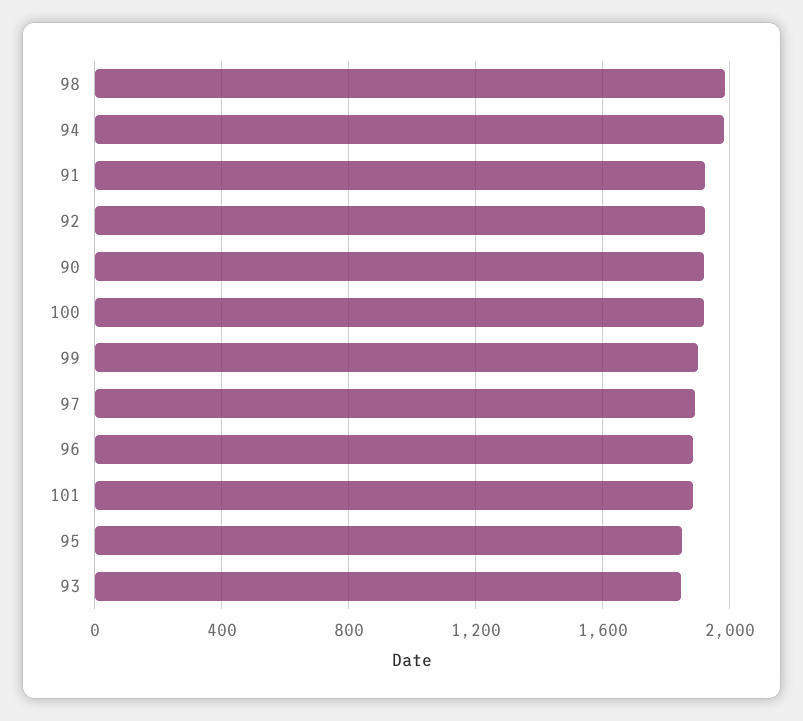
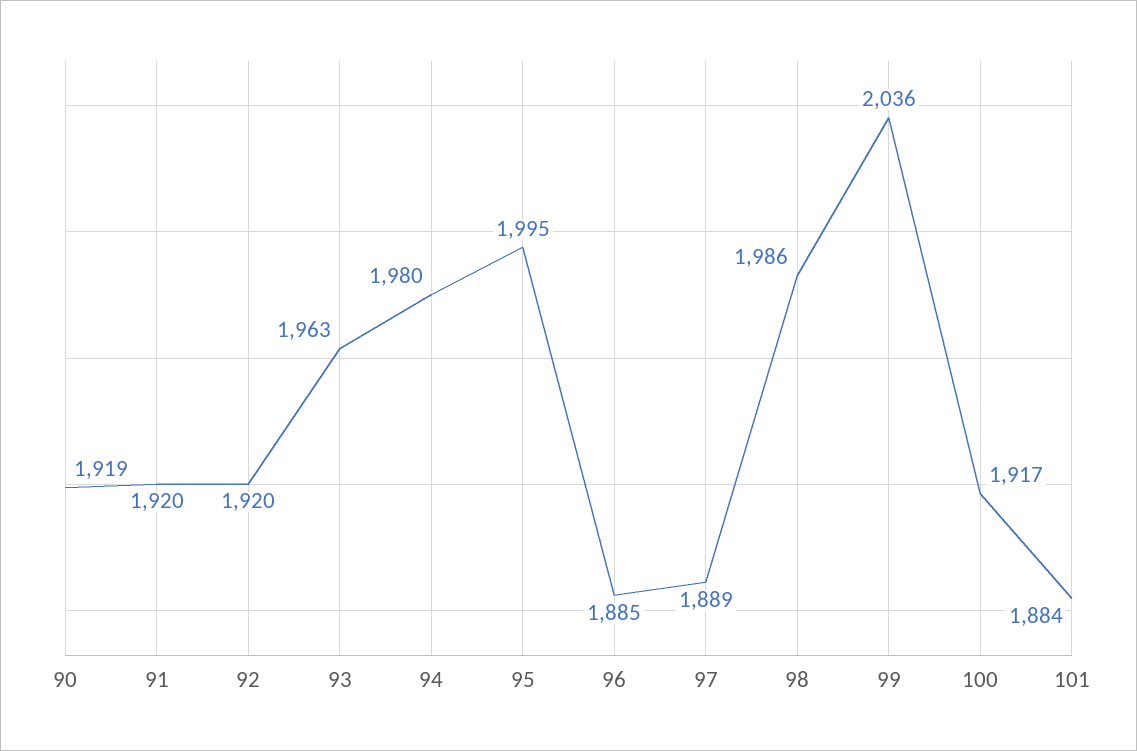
  {
    "98": 1986,
    "94": 1980,
    "91": 1920,
    "92": 1920,
    "90": 1919,
    "100": 1917,
-   "99": 1900,
+   "99": 2036,
    "97": 1889,
    "96": 1885,
    "101": 1884,
-   "95": 1850,
+   "95": 1995,
-   "93": 1850
+   "93": 1963
  }

